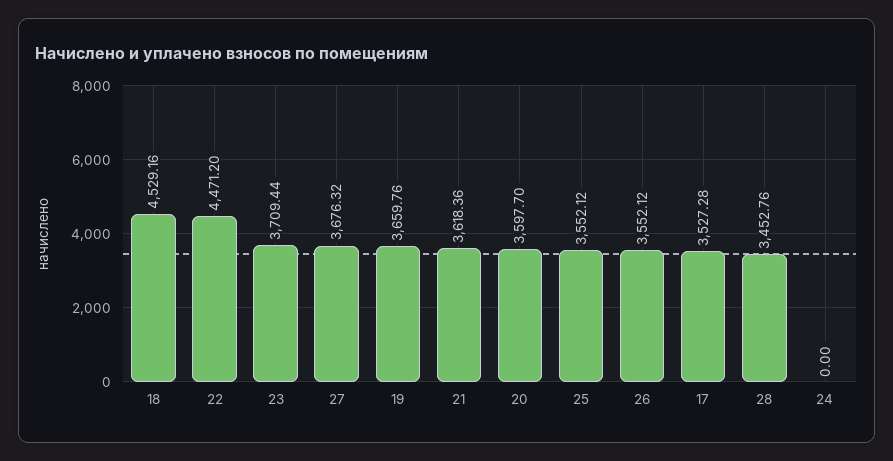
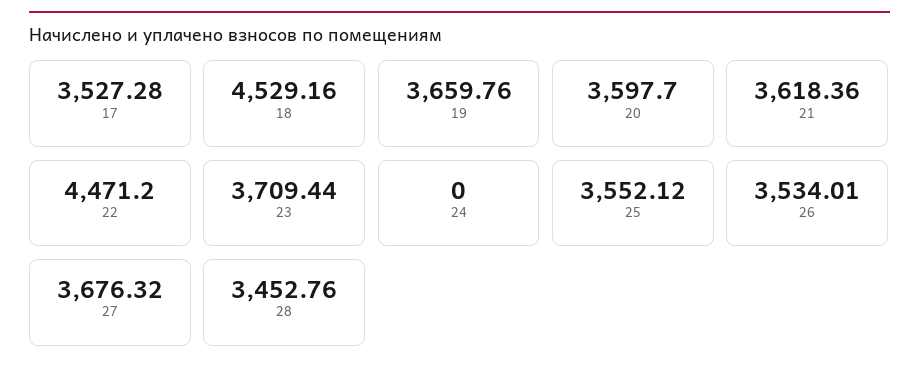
  {
    "18": 4529.16,
    "22": 4471.2,
    "23": 3709.44,
    "27": 3676.32,
    "19": 3659.76,
    "21": 3618.36,
    "20": 3597.7,
    "25": 3552.12,
-   "26": 3552.12,
+   "26": 3534.01,
    "17": 3527.28,
    "28": 3452.76,
    "24": 0
  }

